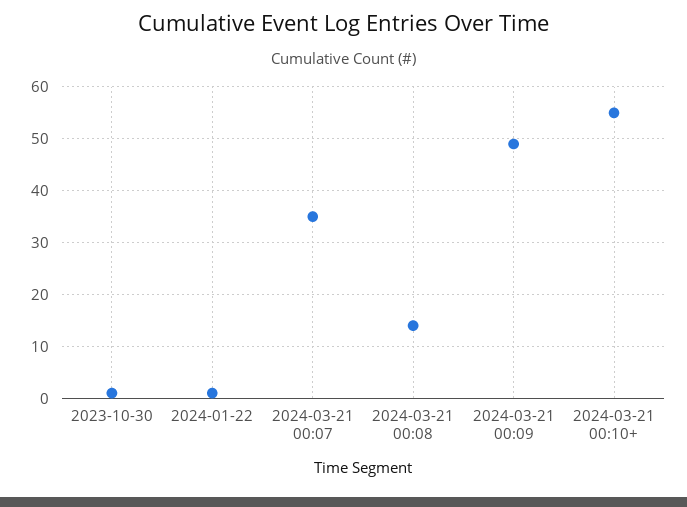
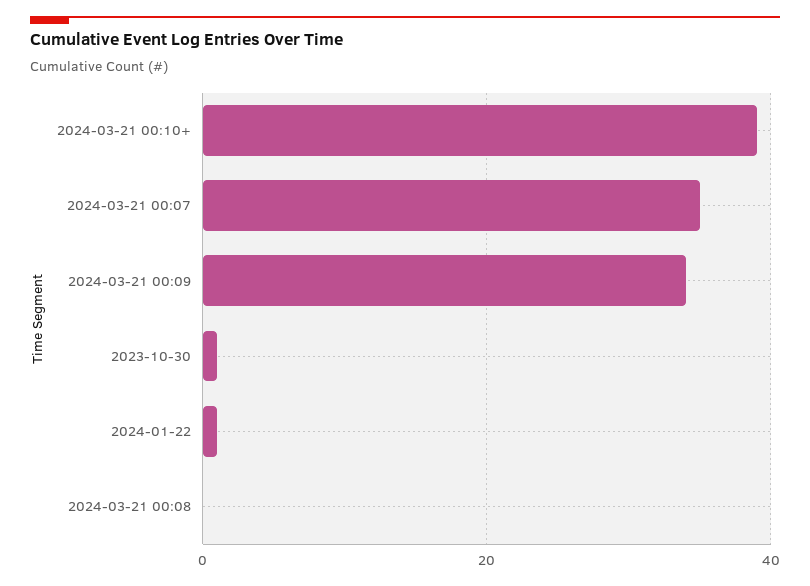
  {
    "2023-10-30": 0,
    "2024-01-22": 0,
    "2024-03-21 00:07": 35,
-   "2024-03-21 00:08": 15,
+   "2024-03-21 00:08": 0,
-   "2024-03-21 00:09": 50,
+   "2024-03-21 00:09": 35,
-   "2024-03-21 00:10+": 55
+   "2024-03-21 00:10+": 40
  }

